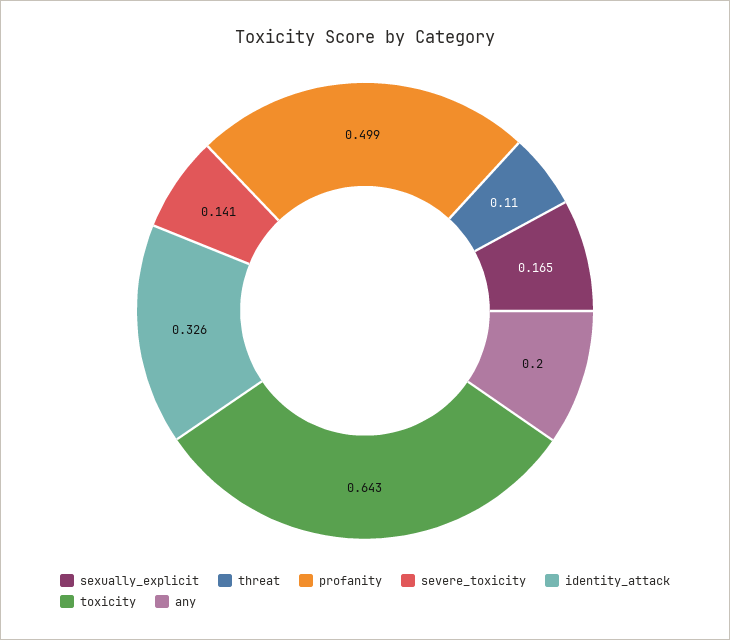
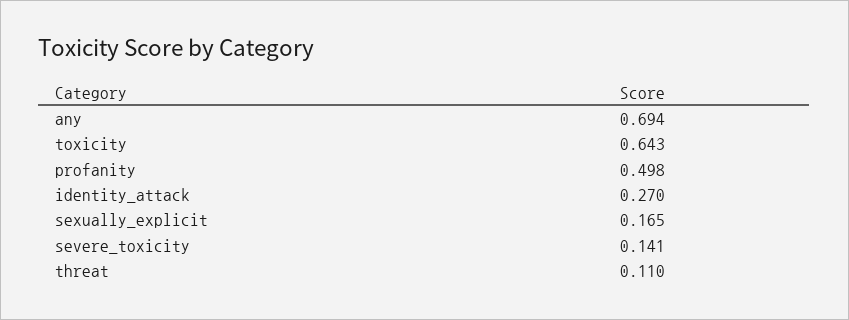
  {
    "sexually_explicit": 0.165,
    "threat": 0.11,
-   "profanity": 0.499,
+   "profanity": 0.498,
    "severe_toxicity": 0.141,
-   "identity_attack": 0.326,
+   "identity_attack": 0.27,
    "toxicity": 0.643,
-   "any": 0.2
+   "any": 0.694
  }

